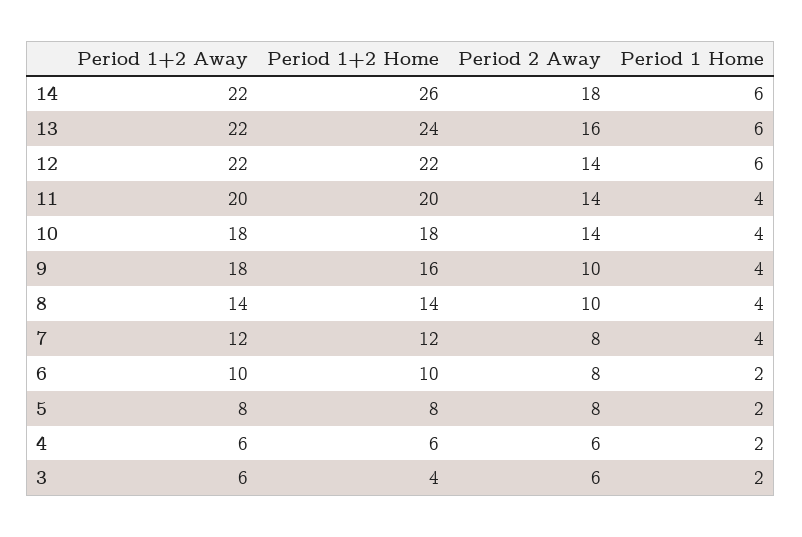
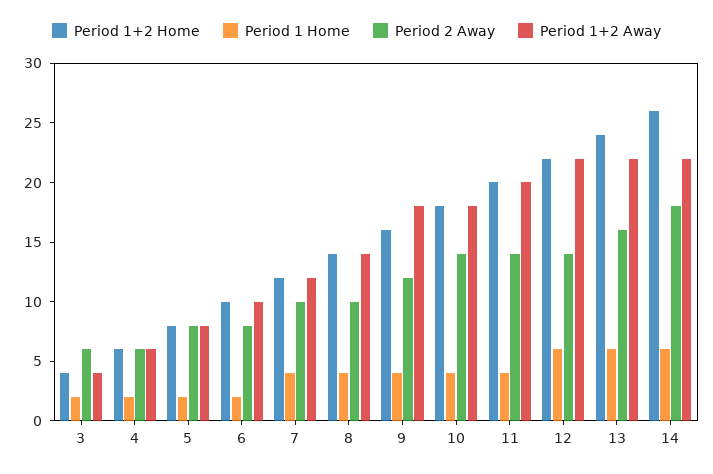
  {
    "Period 1+2 Away": {
      "14": 22,
      "13": 22,
      "12": 22,
      "11": 20,
      "10": 18,
      "9": 18,
      "8": 14,
      "7": 12,
      "6": 10,
      "5": 8,
      "4": 6,
-     "3": 6
+     "3": 4
    },
    "Period 1+2 Home": {
      "14": 26,
      "13": 24,
      "12": 22,
      "11": 20,
      "10": 18,
      "9": 16,
      "8": 14,
      "7": 12,
      "6": 10,
      "5": 8,
      "4": 6,
      "3": 4
    },
    "Period 2 Away": {
      "14": 18,
      "13": 16,
      "12": 14,
      "11": 14,
      "10": 14,
-     "9": 10,
+     "9": 12,
      "8": 10,
-     "7": 8,
+     "7": 10,
      "6": 8,
      "5": 8,
      "4": 6,
      "3": 6
    },
    "Period 1 Home": {
      "14": 6,
      "13": 6,
      "12": 6,
      "11": 4,
      "10": 4,
      "9": 4,
      "8": 4,
      "7": 4,
      "6": 2,
      "5": 2,
      "4": 2,
      "3": 2
    }
  }

